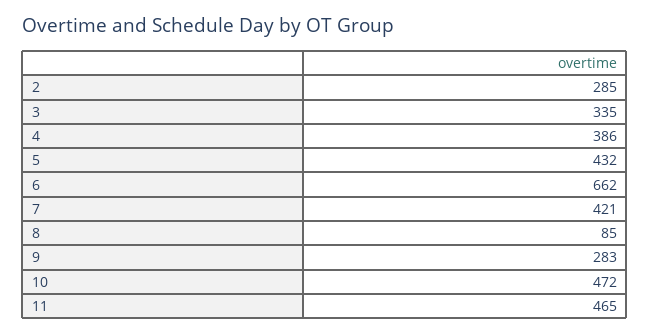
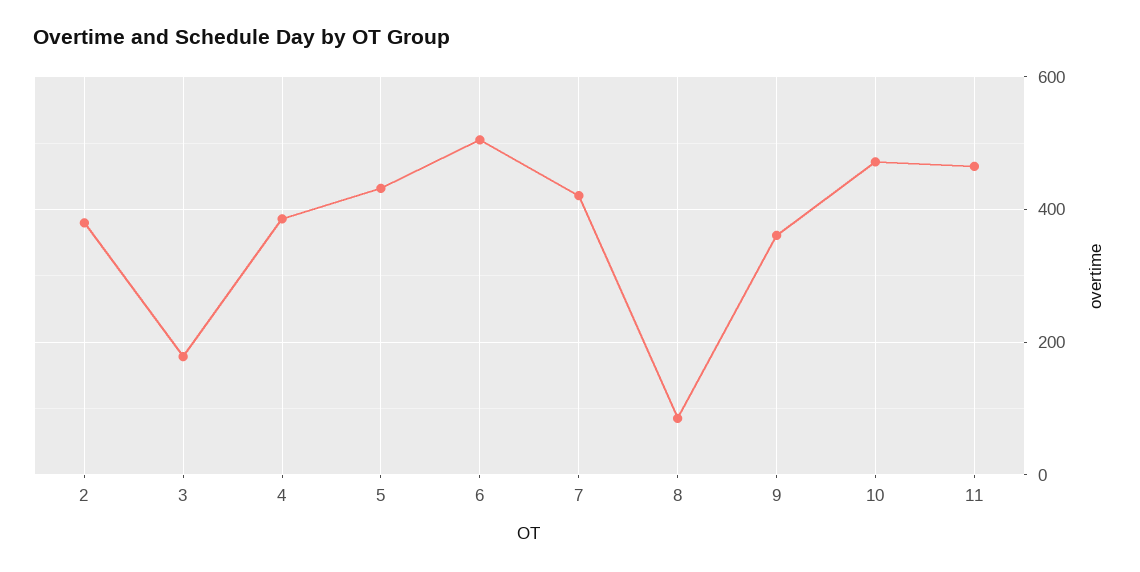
  {
-   "2": 285,
+   "2": 380,
-   "3": 335,
+   "3": 180,
    "4": 386,
    "5": 432,
-   "6": 662,
+   "6": 500,
    "7": 421,
    "8": 85,
-   "9": 283,
+   "9": 360,
    "10": 472,
    "11": 465
  }

